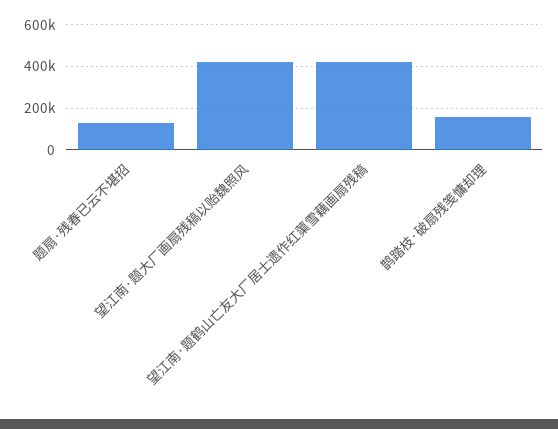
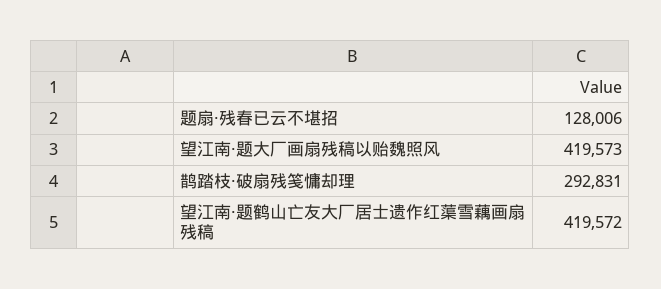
  {
    "题扇·残春已云不堪招": 128006,
    "望江南·题大厂画扇残稿以贻魏照风": 419573,
    "望江南·题鹤山亡友大厂居士遗作红蕖雪藕画扇残稿": 419572,
-   "鹊踏枝·破扇残笺慵却理": 150000
+   "鹊踏枝·破扇残笺慵却理": 292831
  }

